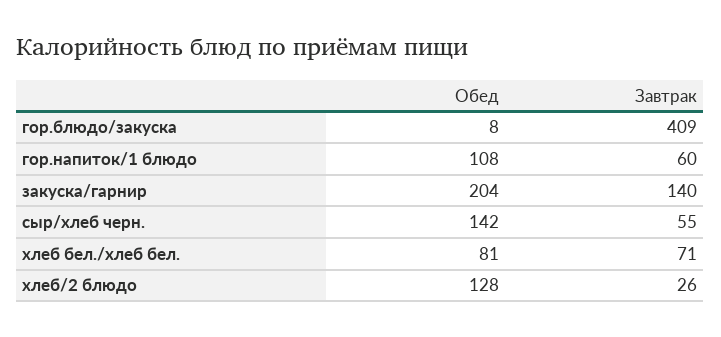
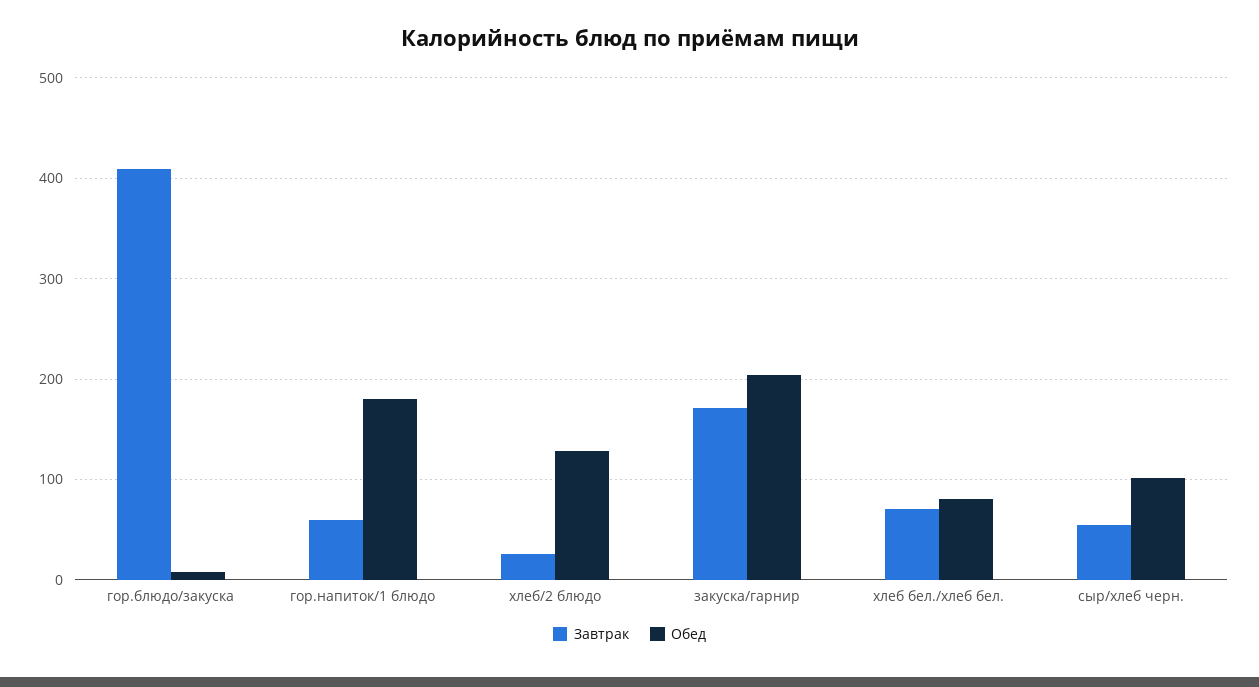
  {
    "Обед": {
      "гор.блюдо/закуска": 8,
-     "гор.напиток/1 блюдо": 108,
+     "гор.напиток/1 блюдо": 180,
      "закуска/гарнир": 204,
-     "сыр/хлеб черн.": 142,
+     "сыр/хлеб черн.": 100,
      "хлеб бел./хлеб бел.": 81,
      "хлеб/2 блюдо": 128
    },
    "Завтрак": {
      "гор.блюдо/закуска": 409,
      "гор.напиток/1 блюдо": 60,
-     "закуска/гарнир": 140,
+     "закуска/гарнир": 170,
      "сыр/хлеб черн.": 55,
      "хлеб бел./хлеб бел.": 71,
      "хлеб/2 блюдо": 26
    }
  }

